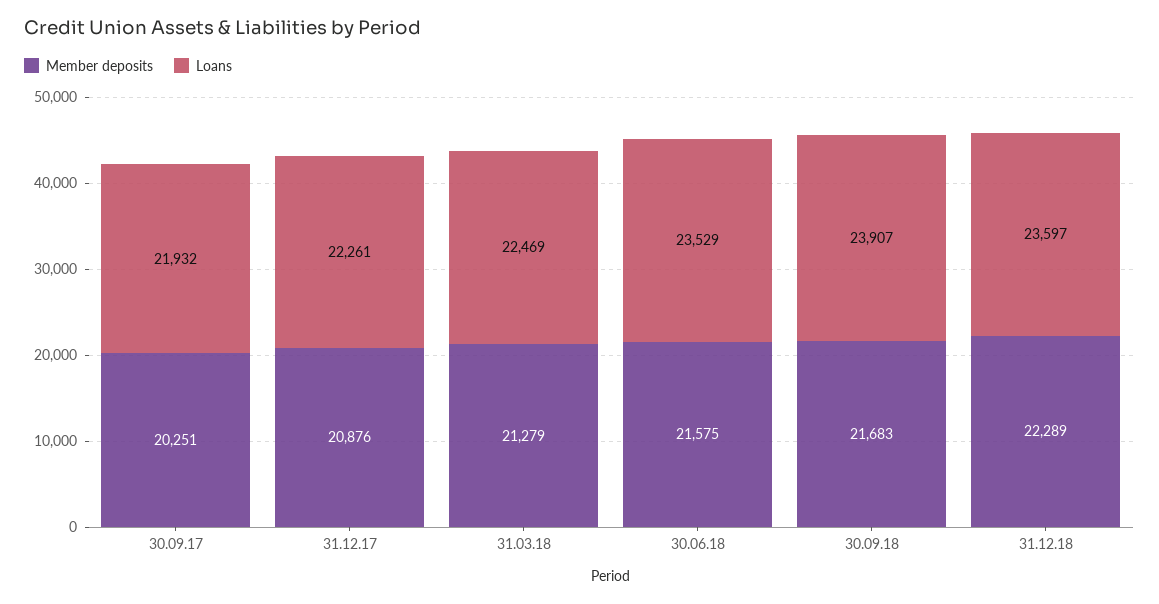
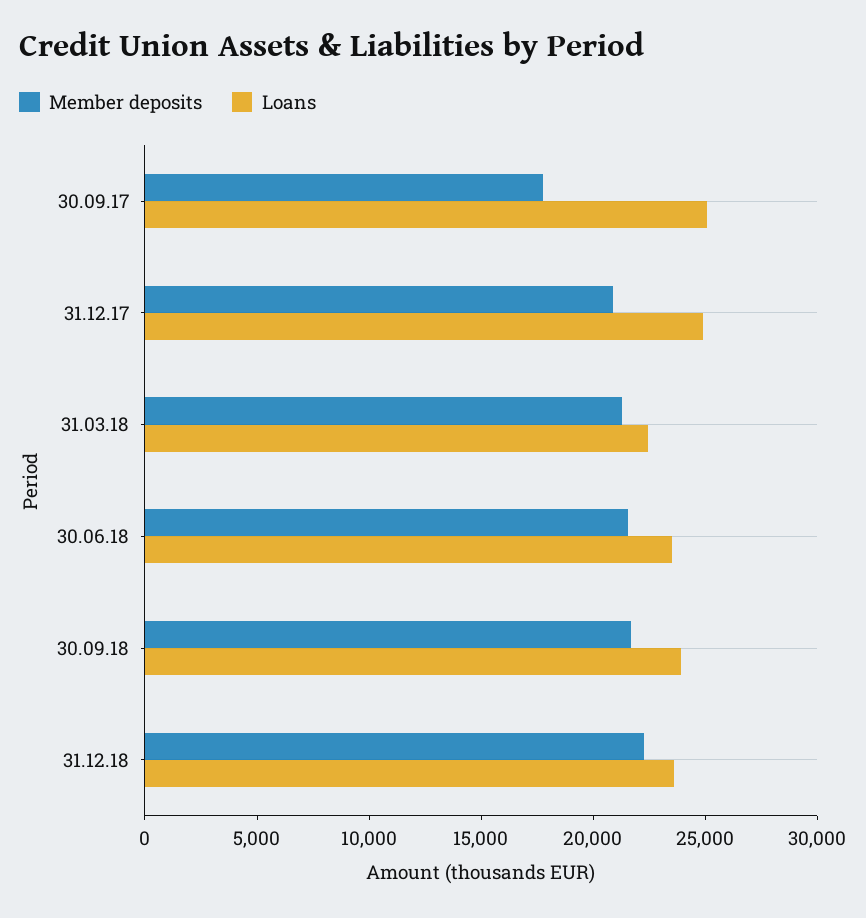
  {
    "Member deposits": {
-     "30.09.17": 20251,
+     "30.09.17": 18000,
      "31.12.17": 20876,
      "31.03.18": 21279,
      "30.06.18": 21575,
      "30.09.18": 21683,
      "31.12.18": 22289
    },
    "Loans": {
-     "30.09.17": 21932,
+     "30.09.17": 25000,
-     "31.12.17": 22261,
+     "31.12.17": 25000,
      "31.03.18": 22469,
      "30.06.18": 23529,
      "30.09.18": 23907,
      "31.12.18": 23597
    }
  }

